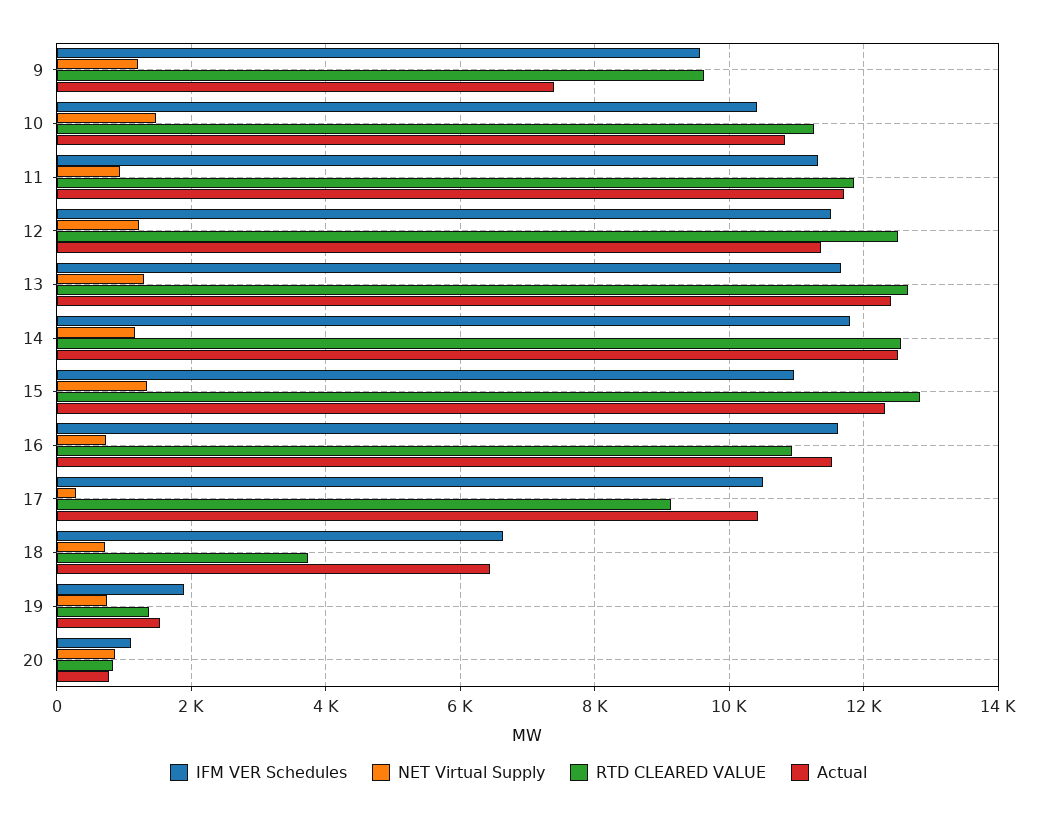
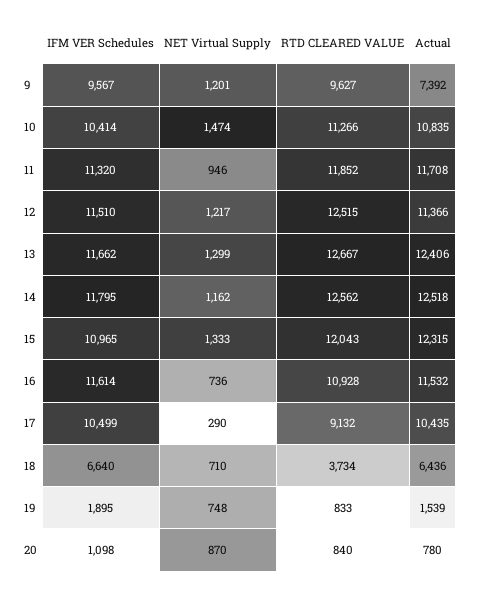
  {
    "IFM VER Schedules": {
      "9": 9567,
      "10": 10414,
      "11": 11320,
      "12": 11510,
      "13": 11662,
      "14": 11795,
      "15": 10965,
      "16": 11614,
      "17": 10499,
      "18": 6640,
      "19": 1895,
      "20": 1098
    },
    "NET Virtual Supply": {
      "9": 1201,
      "10": 1474,
      "11": 946,
      "12": 1217,
      "13": 1299,
      "14": 1162,
      "15": 1333,
      "16": 736,
      "17": 290,
      "18": 710,
      "19": 748,
      "20": 870
    },
    "RTD CLEARED VALUE": {
      "9": 9627,
      "10": 11266,
      "11": 11852,
      "12": 12515,
      "13": 12667,
      "14": 12562,
-     "15": 12800,
+     "15": 12043,
      "16": 10928,
      "17": 9132,
      "18": 3734,
-     "19": 1400,
+     "19": 833,
      "20": 840
    },
    "Actual": {
      "9": 7392,
      "10": 10835,
      "11": 11708,
      "12": 11366,
      "13": 12406,
      "14": 12518,
      "15": 12315,
      "16": 11532,
      "17": 10435,
      "18": 6436,
      "19": 1539,
      "20": 780
    }
  }

